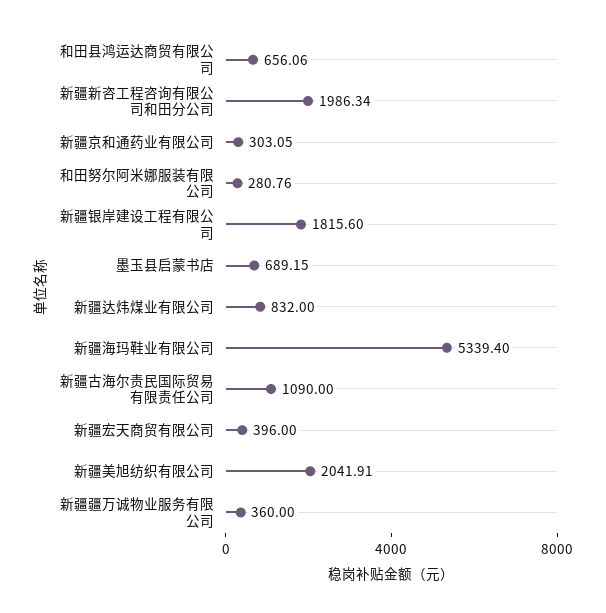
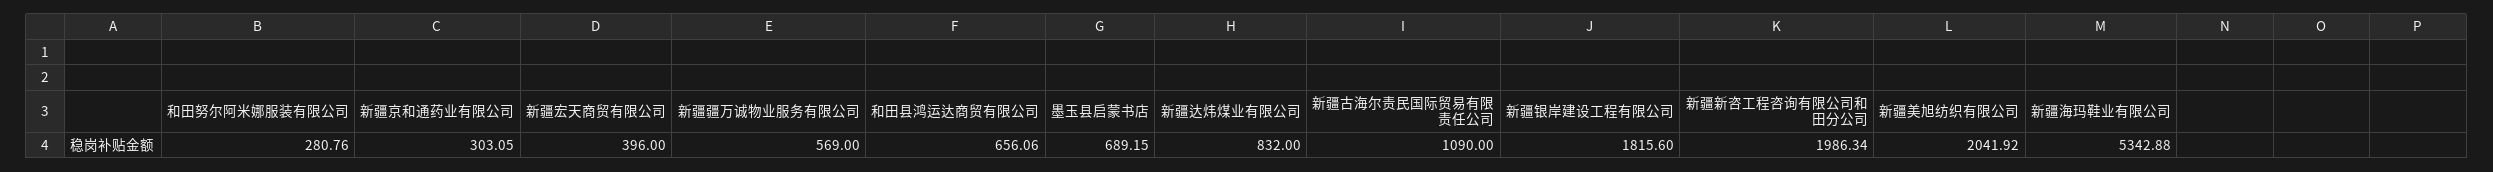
  {
    "和田县鸿运达商贸有限公司": 656.06,
    "新疆新咨工程咨询有限公司和田分公司": 1986.34,
    "新疆京和通药业有限公司": 303.05,
    "和田努尔阿米娜服装有限公司": 280.76,
    "新疆银岸建设工程有限公司": 1815.6,
    "墨玉县启蒙书店": 689.15,
    "新疆达炜煤业有限公司": 832,
-   "新疆海玛鞋业有限公司": 5339.4,
+   "新疆海玛鞋业有限公司": 5342.88,
    "新疆古海尔责民国际贸易有限责任公司": 1090,
    "新疆宏天商贸有限公司": 396,
-   "新疆美旭纺织有限公司": 2041.91,
+   "新疆美旭纺织有限公司": 2041.92,
-   "新疆疆万诚物业服务有限公司": 360
+   "新疆疆万诚物业服务有限公司": 569
  }

